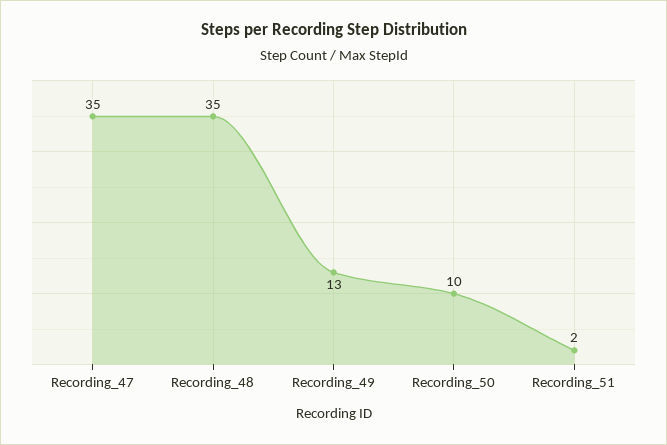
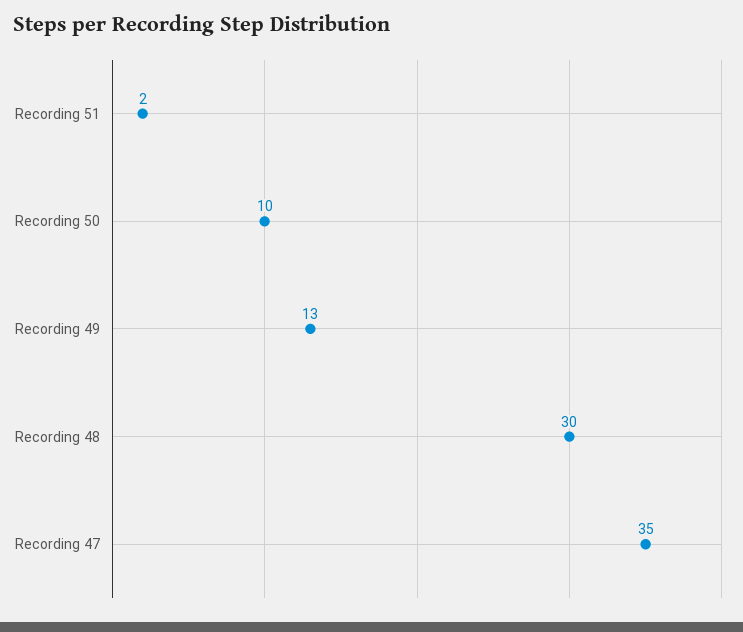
  {
    "Recording_47": 35,
-   "Recording_48": 35,
+   "Recording_48": 30,
    "Recording_49": 13,
    "Recording_50": 10,
    "Recording_51": 2
  }

